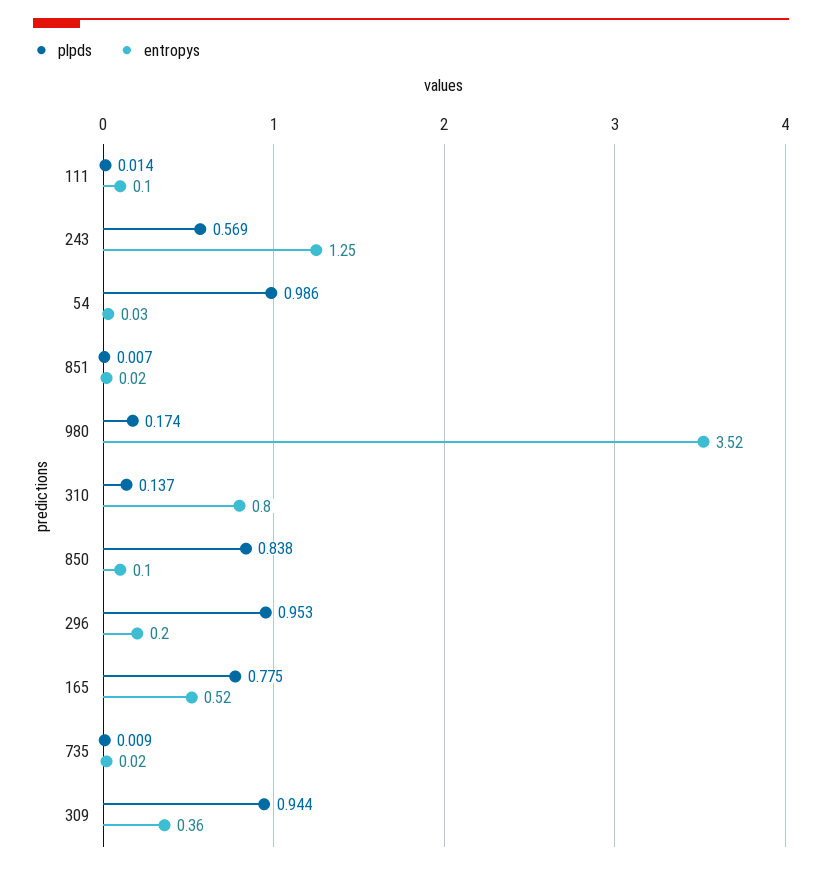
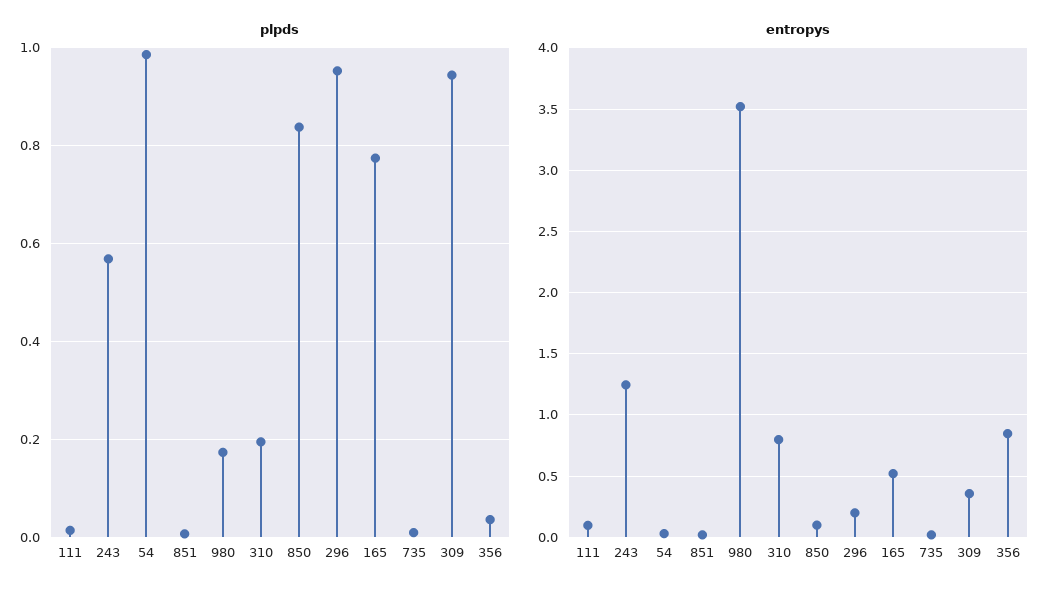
  {
    "plpds": {
      "111": 0.014,
      "243": 0.569,
      "54": 0.986,
      "851": 0.007,
      "980": 0.174,
-     "310": 0.137,
+     "310": 0.2,
      "850": 0.838,
      "296": 0.953,
      "165": 0.775,
      "735": 0.009,
-     "309": 0.944
+     "309": 0.944,
+     "356": 0.04
    },
    "entropys": {
      "111": 0.1,
      "243": 1.25,
      "54": 0.03,
      "851": 0.02,
      "980": 3.52,
      "310": 0.8,
      "850": 0.1,
      "296": 0.2,
      "165": 0.52,
      "735": 0.02,
-     "309": 0.36
+     "309": 0.36,
+     "356": 0.85
    }
  }

